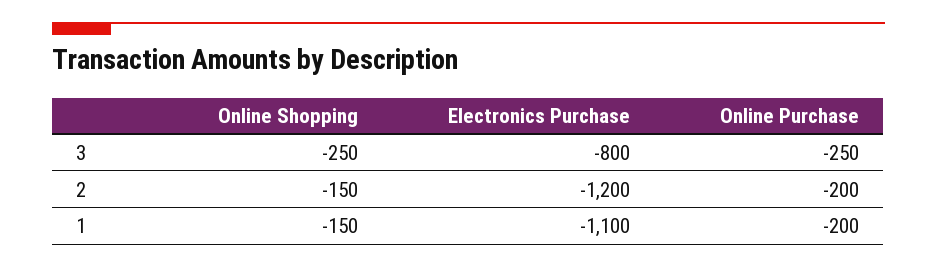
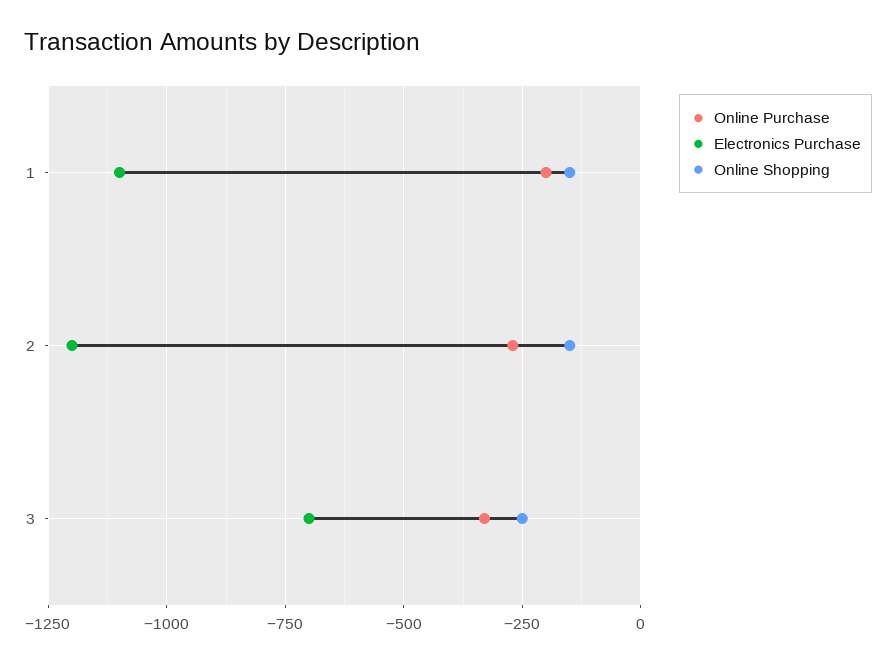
  {
    "Online Shopping": {
      "3": -250,
      "2": -150,
      "1": -150
    },
    "Electronics Purchase": {
-     "3": -800,
+     "3": -700,
      "2": -1200,
      "1": -1100
    },
    "Online Purchase": {
-     "3": -250,
+     "3": -325,
-     "2": -200,
+     "2": -275,
      "1": -200
    }
  }

